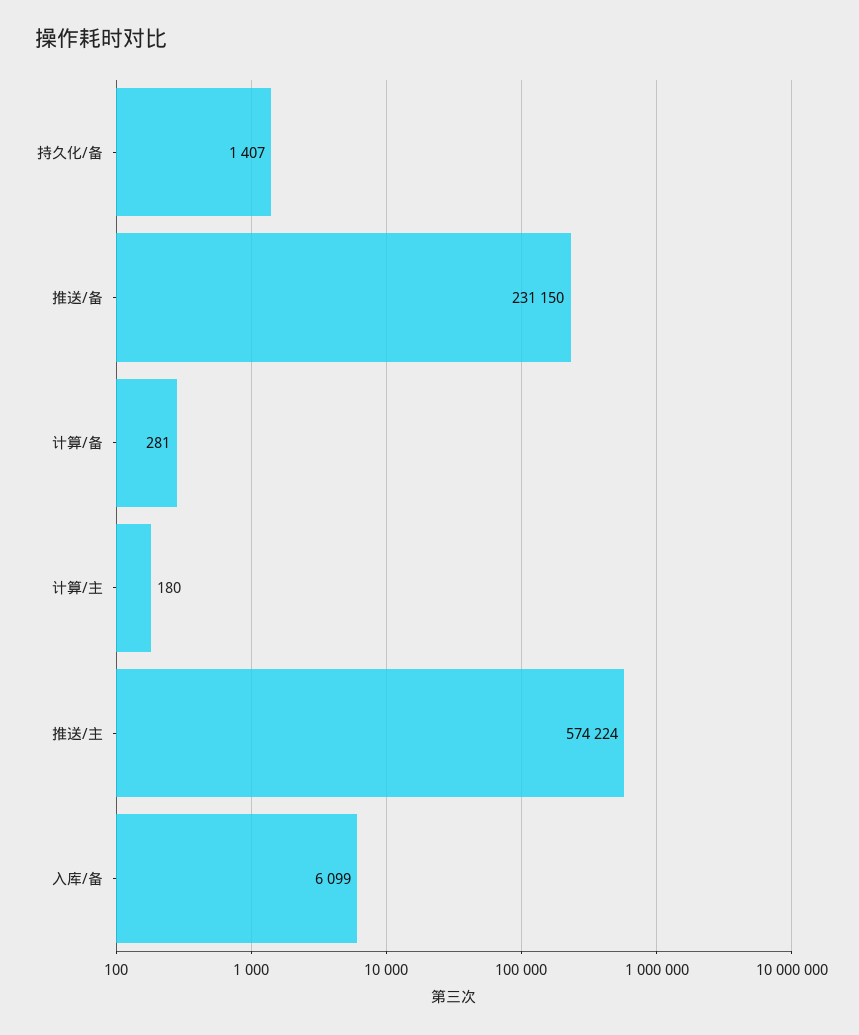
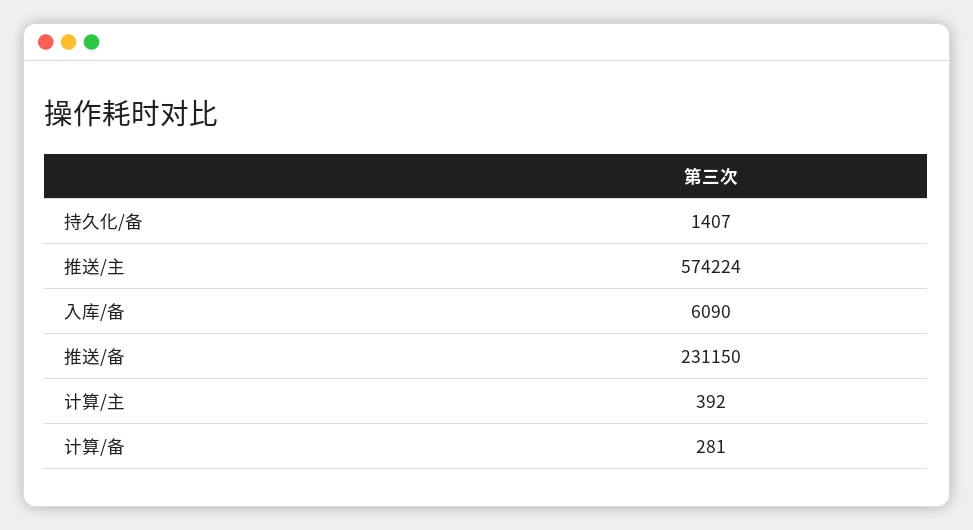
  {
    "持久化/备": 1407,
    "推送/备": 231150,
    "计算/备": 281,
-   "计算/主": 180,
+   "计算/主": 392,
    "推送/主": 574224,
-   "入库/备": 6099
+   "入库/备": 6090
  }

